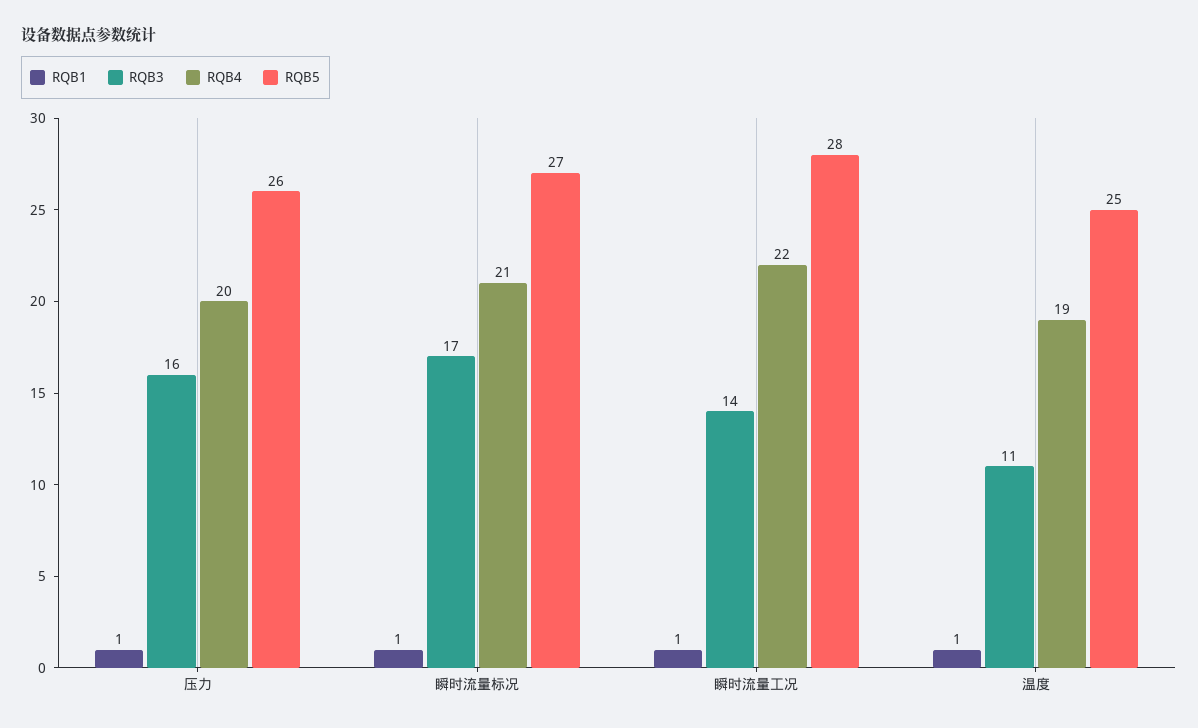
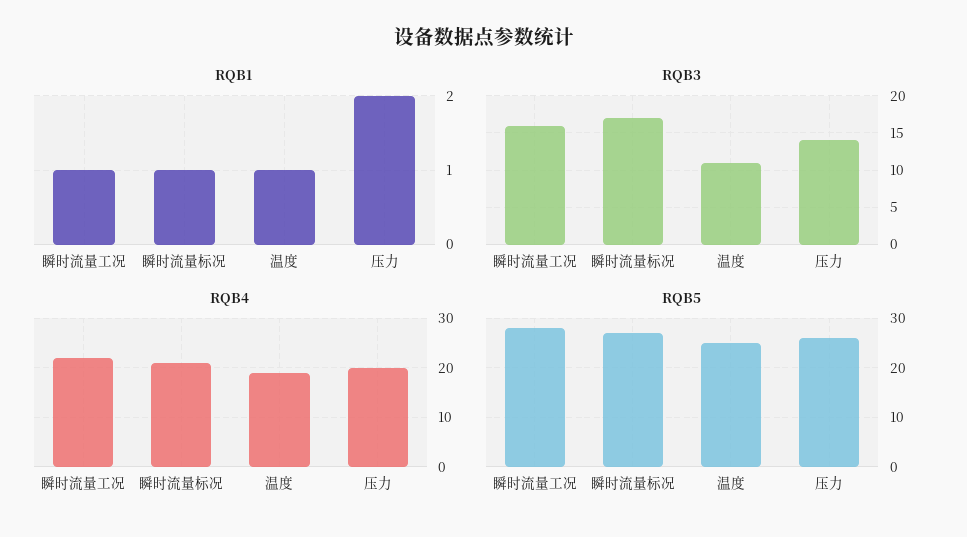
  {
    "RQB1": {
-     "压力": 1,
+     "压力": 2,
      "瞬时流量标况": 1,
      "瞬时流量工况": 1,
      "温度": 1
    },
    "RQB3": {
-     "压力": 16,
+     "压力": 14,
      "瞬时流量标况": 17,
-     "瞬时流量工况": 14,
+     "瞬时流量工况": 16,
      "温度": 11
    },
    "RQB4": {
      "压力": 20,
      "瞬时流量标况": 21,
      "瞬时流量工况": 22,
      "温度": 19
    },
    "RQB5": {
      "压力": 26,
      "瞬时流量标况": 27,
      "瞬时流量工况": 28,
      "温度": 25
    }
  }

